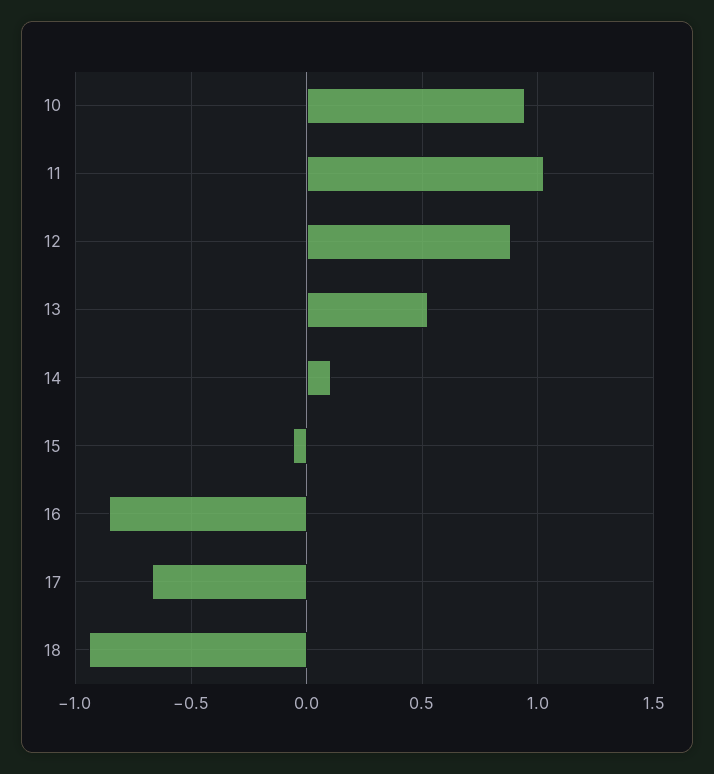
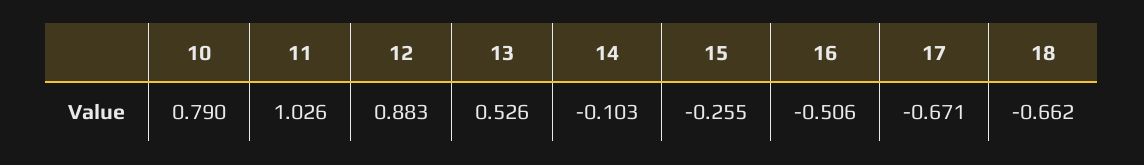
  {
-   "10": 0.95,
+   "10": 0.79,
    "11": 1.026,
    "12": 0.883,
    "13": 0.526,
-   "14": 0.1,
+   "14": -0.103,
-   "15": -0.05,
+   "15": -0.255,
-   "16": -0.85,
+   "16": -0.506,
    "17": -0.671,
-   "18": -0.95
+   "18": -0.662
  }

